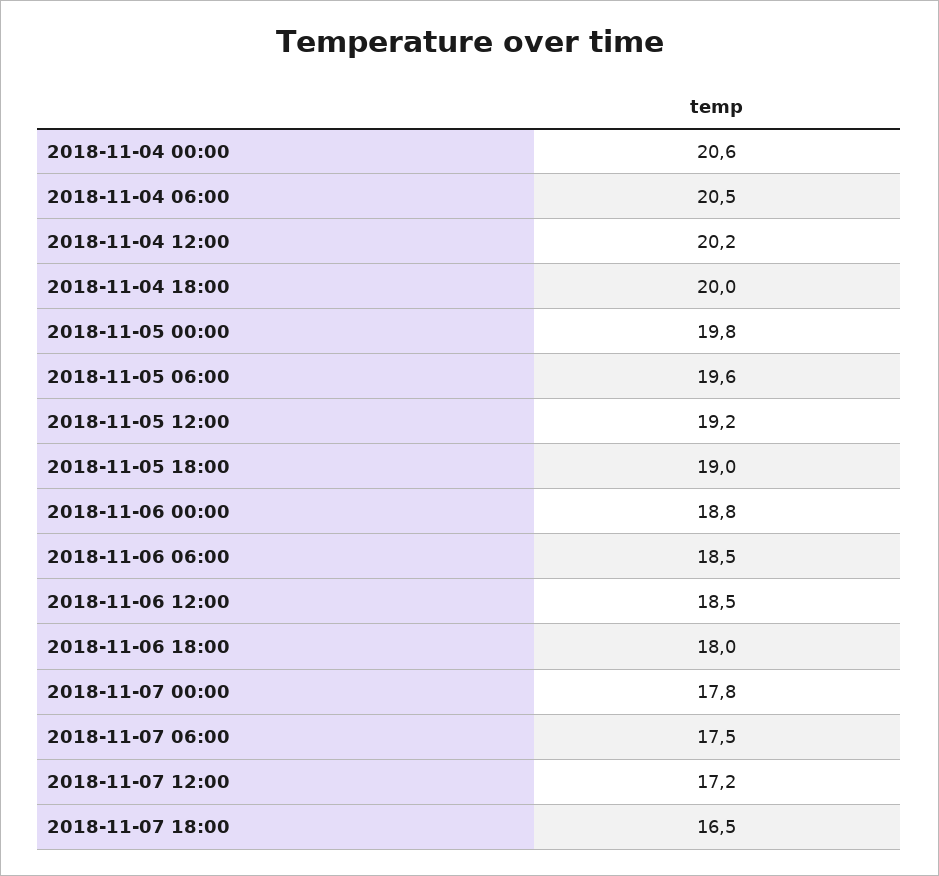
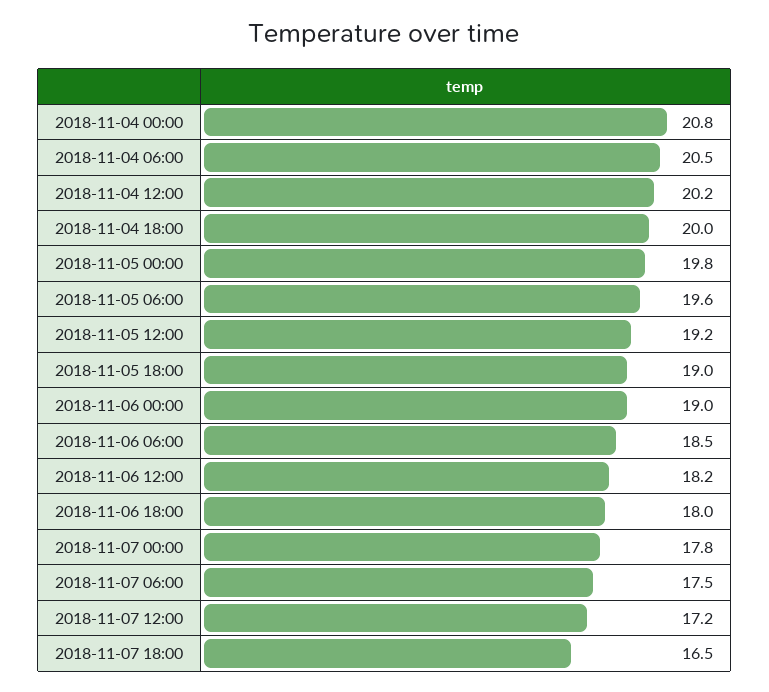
  {
-   "2018-11-04 00:00": 20.6,
+   "2018-11-04 00:00": 20.8,
    "2018-11-04 06:00": 20.5,
    "2018-11-04 12:00": 20.2,
    "2018-11-04 18:00": 20,
    "2018-11-05 00:00": 19.8,
    "2018-11-05 06:00": 19.6,
    "2018-11-05 12:00": 19.2,
    "2018-11-05 18:00": 19,
-   "2018-11-06 00:00": 18.8,
+   "2018-11-06 00:00": 19,
    "2018-11-06 06:00": 18.5,
-   "2018-11-06 12:00": 18.5,
+   "2018-11-06 12:00": 18.2,
    "2018-11-06 18:00": 18,
    "2018-11-07 00:00": 17.8,
    "2018-11-07 06:00": 17.5,
    "2018-11-07 12:00": 17.2,
    "2018-11-07 18:00": 16.5
  }

